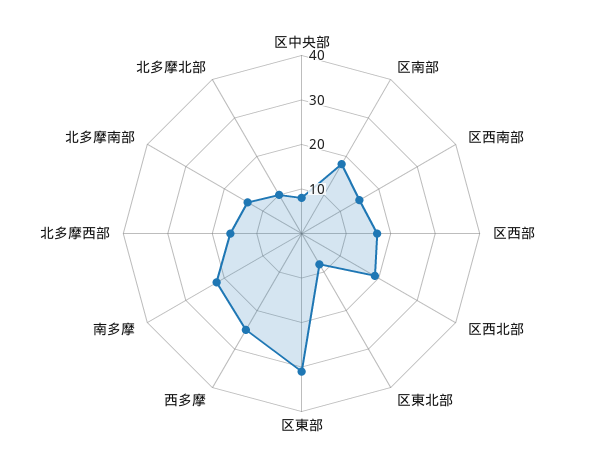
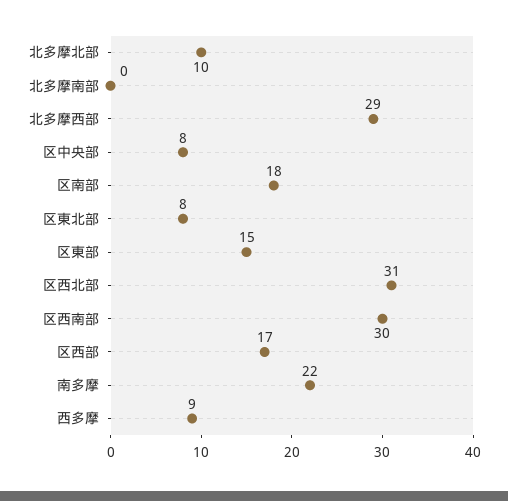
  {
    "区中央部": 8,
    "区南部": 18,
-   "区西南部": 15,
+   "区西南部": 30,
    "区西部": 17,
-   "区西北部": 20,
+   "区西北部": 31,
    "区東北部": 8,
-   "区東部": 30,
+   "区東部": 15,
-   "西多摩": 25,
+   "西多摩": 9,
    "南多摩": 22,
-   "北多摩西部": 15,
+   "北多摩西部": 29,
-   "北多摩南部": 15,
+   "北多摩南部": 0,
    "北多摩北部": 10
  }

